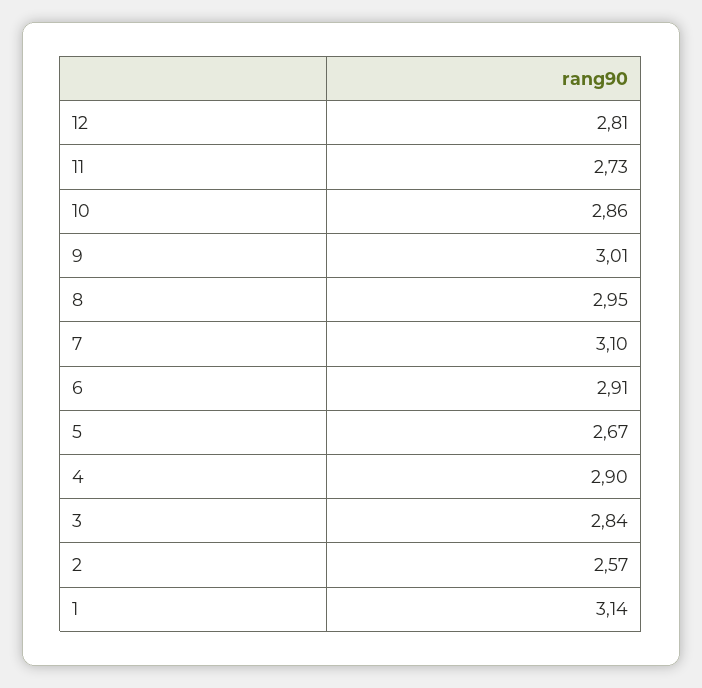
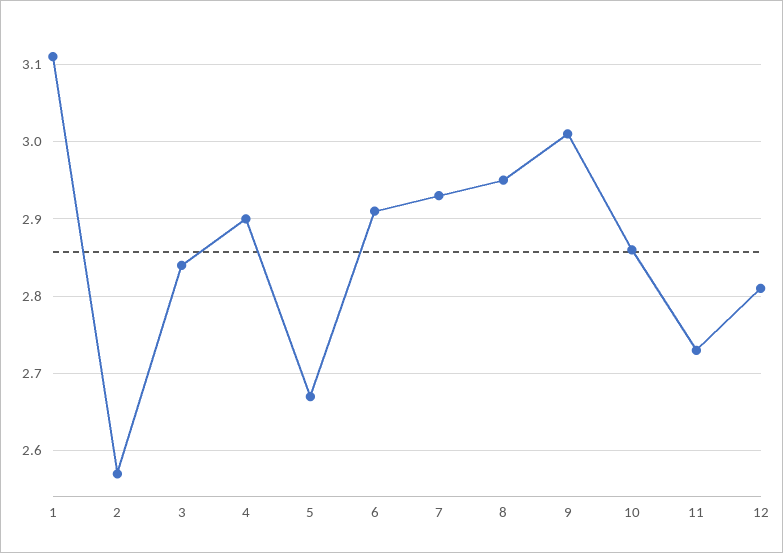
  {
    "12": 2.81,
    "11": 2.73,
    "10": 2.86,
    "9": 3.01,
    "8": 2.95,
-   "7": 3.1,
+   "7": 2.93,
    "6": 2.91,
    "5": 2.67,
    "4": 2.9,
    "3": 2.84,
    "2": 2.57,
-   "1": 3.14
+   "1": 3.11
  }

